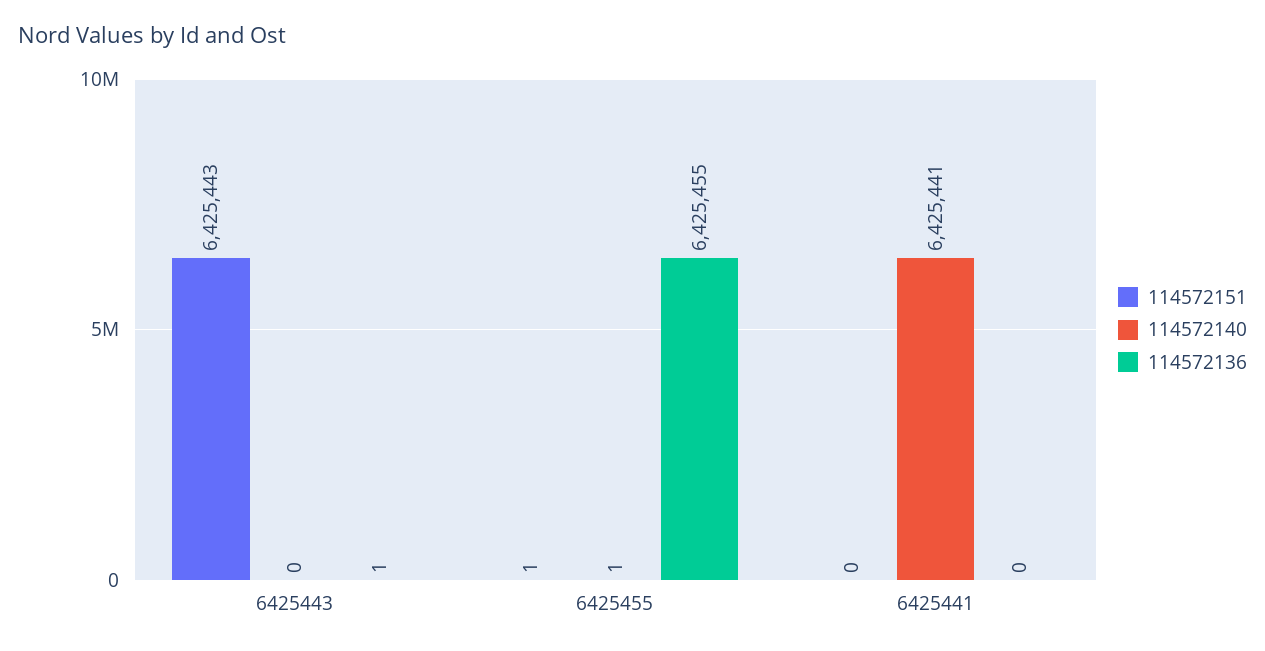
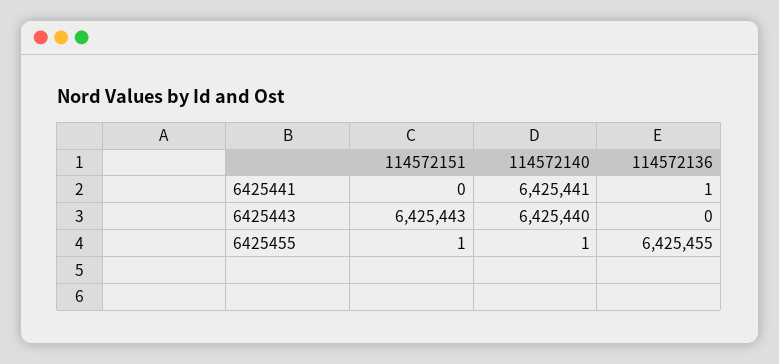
  {
    "114572151": {
      "6425443": 6425443,
      "6425455": 1,
      "6425441": 0
    },
    "114572140": {
-     "6425443": 0,
+     "6425443": 6425440,
      "6425455": 1,
      "6425441": 6425441
    },
    "114572136": {
-     "6425443": 1,
+     "6425443": 0,
      "6425455": 6425455,
-     "6425441": 0
+     "6425441": 1
    }
  }

